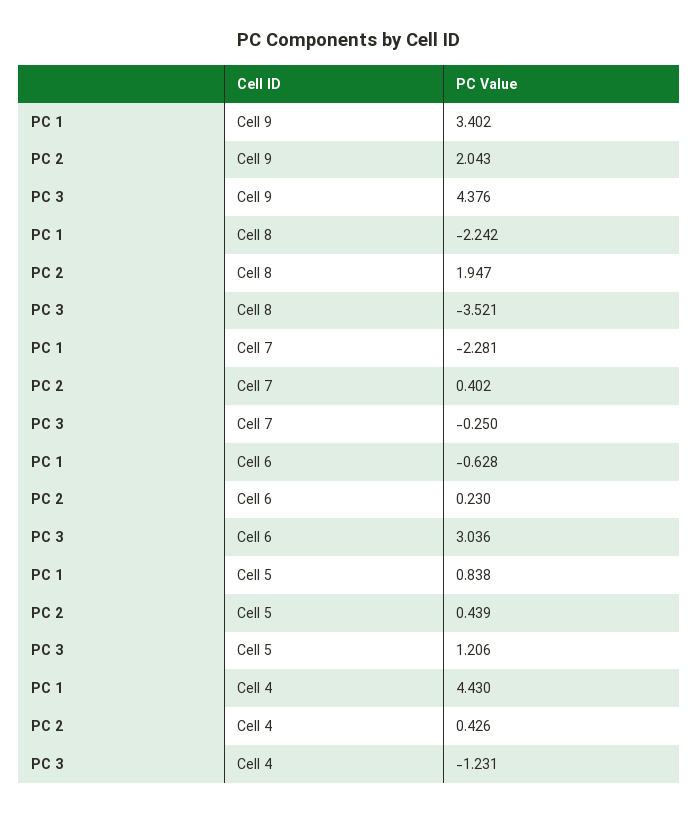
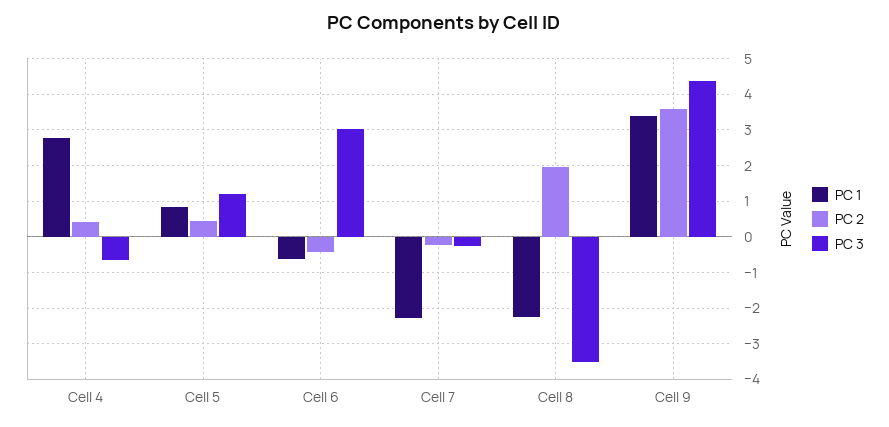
  {
    "PC 1": {
      "Cell 9": 3.402,
      "Cell 8": -2.242,
      "Cell 7": -2.281,
      "Cell 6": -0.628,
      "Cell 5": 0.838,
-     "Cell 4": 4.43
+     "Cell 4": 2.8
    },
    "PC 2": {
-     "Cell 9": 2.043,
+     "Cell 9": 3.6,
      "Cell 8": 1.947,
-     "Cell 7": 0.402,
+     "Cell 7": -0.2,
-     "Cell 6": 0.23,
+     "Cell 6": -0.4,
      "Cell 5": 0.439,
      "Cell 4": 0.426
    },
    "PC 3": {
      "Cell 9": 4.376,
      "Cell 8": -3.521,
      "Cell 7": -0.25,
      "Cell 6": 3.036,
      "Cell 5": 1.206,
-     "Cell 4": -1.231
+     "Cell 4": -0.6
    }
  }

